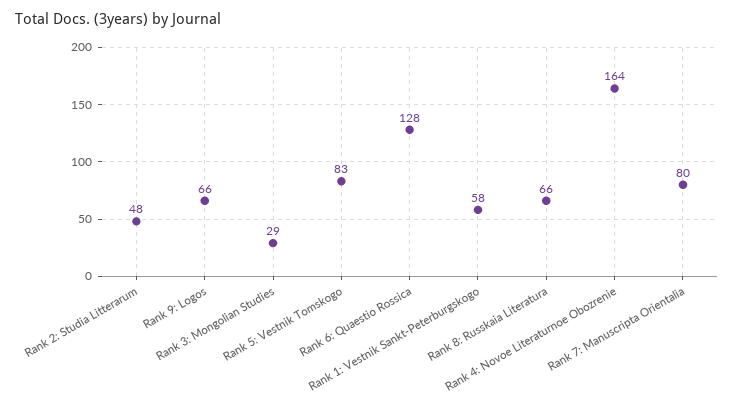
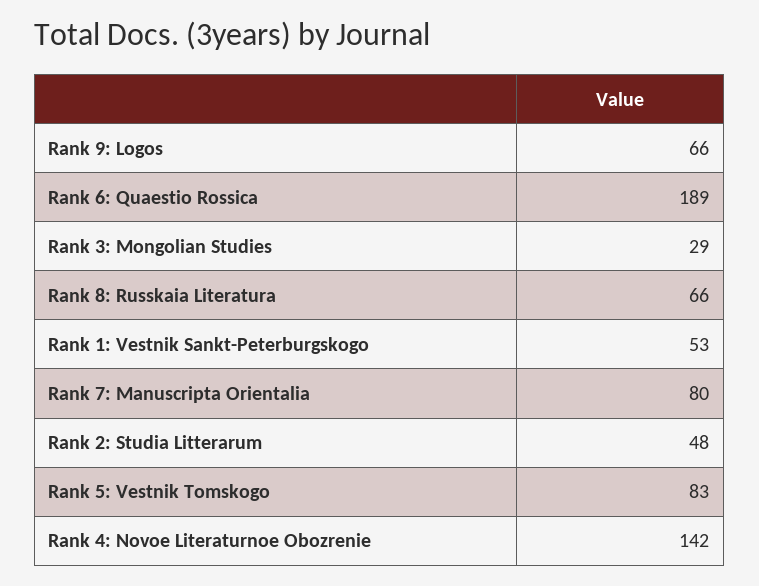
  {
    "Rank 2: Studia Litterarum": 48,
    "Rank 9: Logos": 66,
    "Rank 3: Mongolian Studies": 29,
    "Rank 5: Vestnik Tomskogo": 83,
-   "Rank 6: Quaestio Rossica": 128,
+   "Rank 6: Quaestio Rossica": 189,
-   "Rank 1: Vestnik Sankt-Peterburgskogo": 58,
+   "Rank 1: Vestnik Sankt-Peterburgskogo": 53,
    "Rank 8: Russkaia Literatura": 66,
-   "Rank 4: Novoe Literaturnoe Obozrenie": 164,
+   "Rank 4: Novoe Literaturnoe Obozrenie": 142,
    "Rank 7: Manuscripta Orientalia": 80
  }

